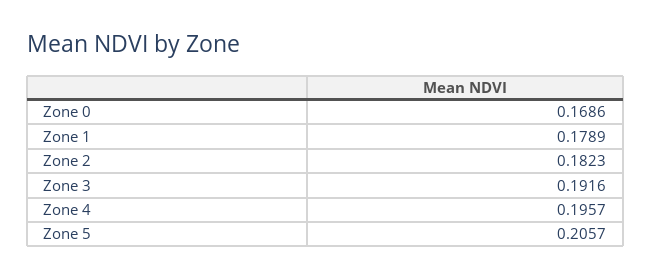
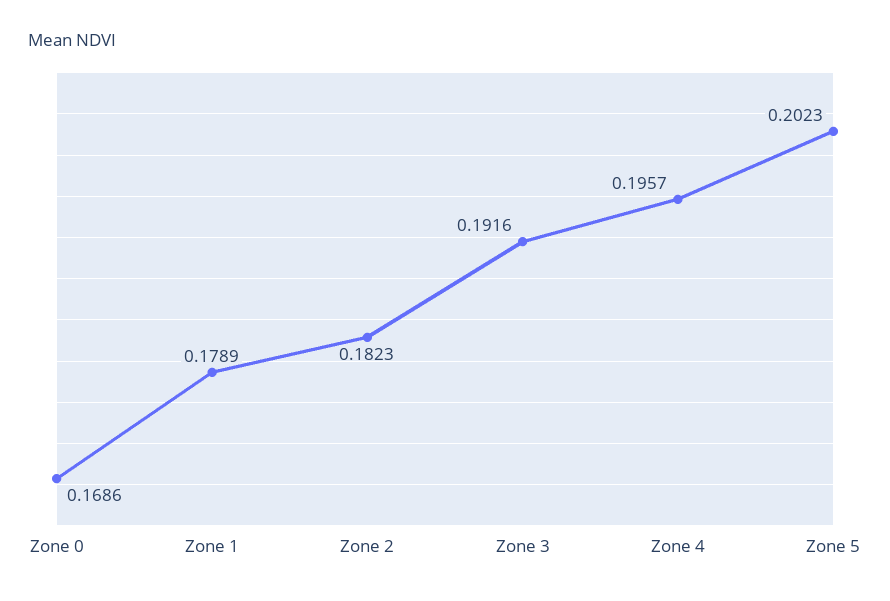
  {
    "Zone 0": 0.1686,
    "Zone 1": 0.1789,
    "Zone 2": 0.1823,
    "Zone 3": 0.1916,
    "Zone 4": 0.1957,
-   "Zone 5": 0.2057
+   "Zone 5": 0.2023
  }

